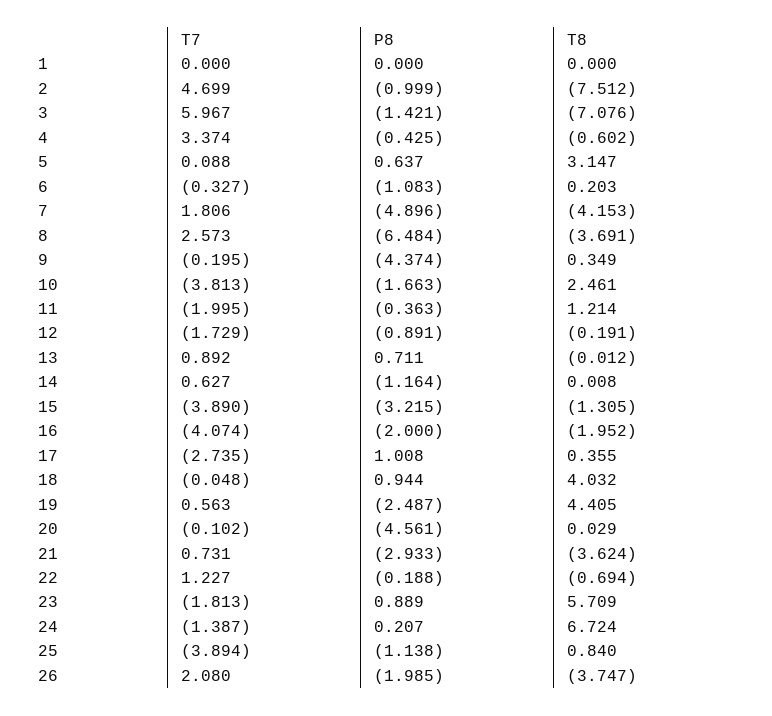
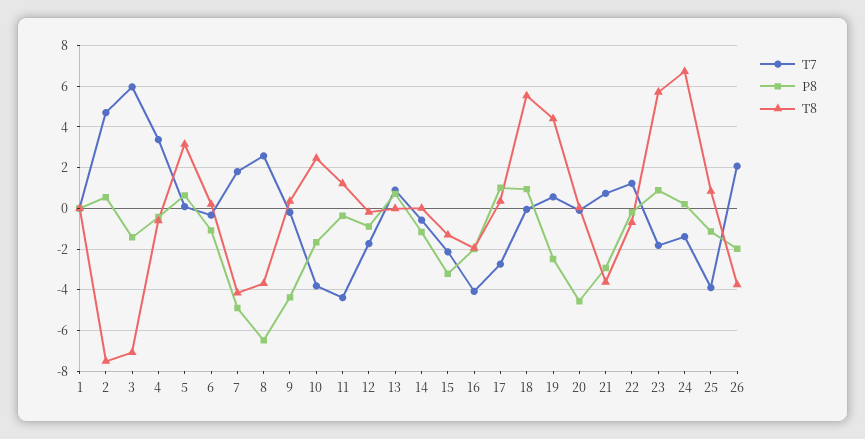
  {
    "T7": {
      "1": 0,
      "2": 4.699,
      "3": 5.967,
      "4": 3.374,
      "5": 0.088,
      "6": -0.327,
      "7": 1.806,
      "8": 2.573,
      "9": -0.195,
      "10": -3.813,
-     "11": -1.995,
+     "11": -4.5,
      "12": -1.729,
      "13": 0.892,
-     "14": 0.627,
+     "14": -0.5,
-     "15": -3.89,
+     "15": -2,
      "16": -4.074,
      "17": -2.735,
      "18": -0.048,
      "19": 0.563,
      "20": -0.102,
      "21": 0.731,
      "22": 1.227,
      "23": -1.813,
      "24": -1.387,
      "25": -3.894,
      "26": 2.08
    },
    "P8": {
      "1": 0,
-     "2": -0.999,
+     "2": 0.5,
      "3": -1.421,
      "4": -0.425,
      "5": 0.637,
      "6": -1.083,
      "7": -4.896,
      "8": -6.484,
      "9": -4.374,
      "10": -1.663,
      "11": -0.363,
      "12": -0.891,
      "13": 0.711,
      "14": -1.164,
      "15": -3.215,
      "16": -2,
      "17": 1.008,
      "18": 0.944,
      "19": -2.487,
      "20": -4.561,
      "21": -2.933,
      "22": -0.188,
      "23": 0.889,
      "24": 0.207,
      "25": -1.138,
      "26": -1.985
    },
    "T8": {
      "1": 0,
      "2": -7.512,
      "3": -7.076,
      "4": -0.602,
      "5": 3.147,
      "6": 0.203,
      "7": -4.153,
      "8": -3.691,
      "9": 0.349,
      "10": 2.461,
      "11": 1.214,
      "12": -0.191,
      "13": -0.012,
      "14": 0.008,
      "15": -1.305,
      "16": -1.952,
      "17": 0.355,
-     "18": 4.032,
+     "18": 5.5,
      "19": 4.405,
      "20": 0.029,
      "21": -3.624,
      "22": -0.694,
      "23": 5.709,
      "24": 6.724,
      "25": 0.84,
      "26": -3.747
    }
  }

